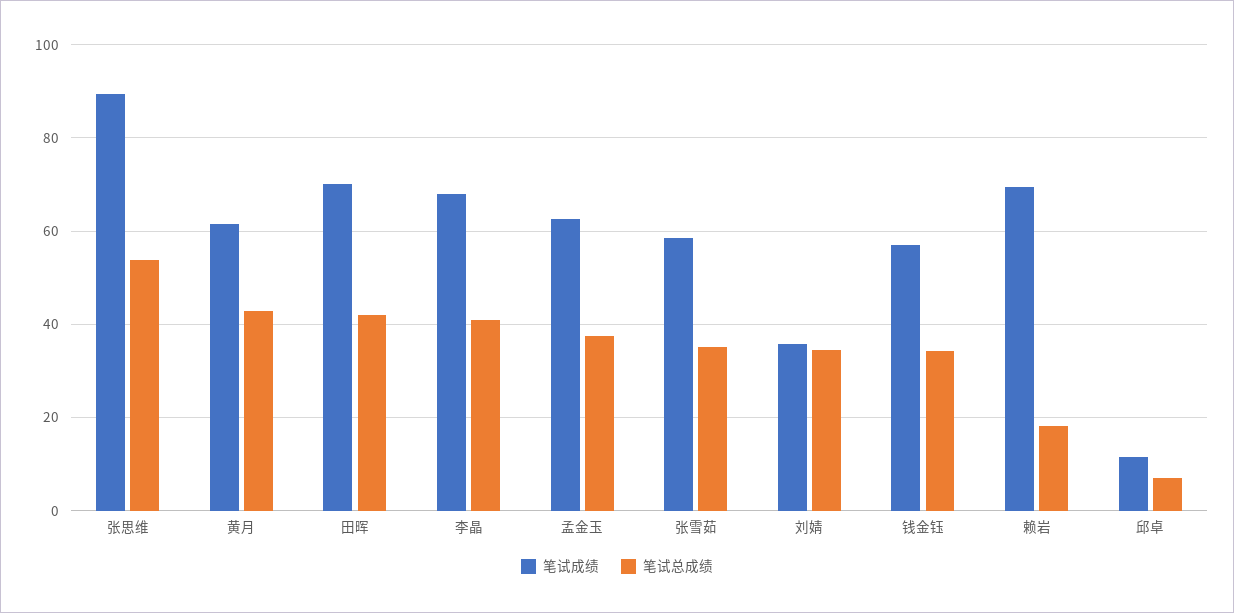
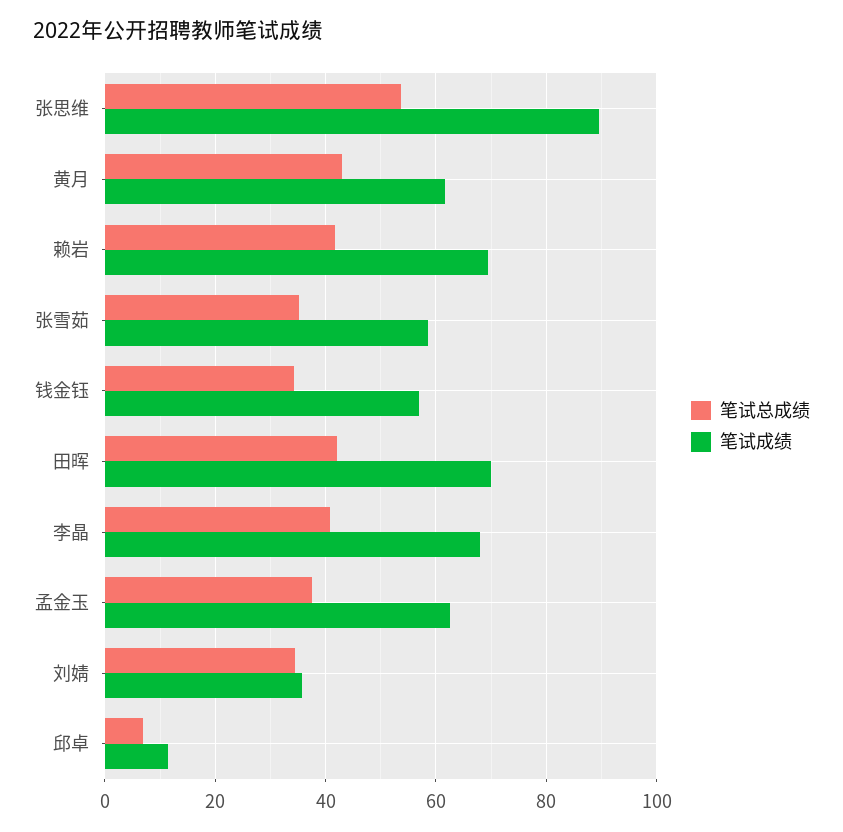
  {
    "笔试成绩": {
      "张思维": 90,
      "黄月": 62,
      "田晖": 70,
      "李晶": 68,
      "孟金玉": 62,
      "张雪茹": 58,
      "刘婧": 36,
      "钱金钰": 58,
      "赖岩": 70,
      "邱卓": 12
    },
    "笔试总成绩": {
      "张思维": 54,
      "黄月": 42,
      "田晖": 42,
      "李晶": 40,
      "孟金玉": 38,
      "张雪茹": 36,
      "刘婧": 34,
      "钱金钰": 34,
-     "赖岩": 18,
+     "赖岩": 42,
      "邱卓": 6
    }
  }

